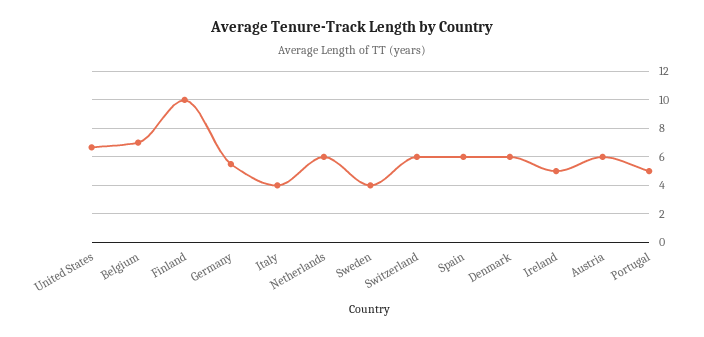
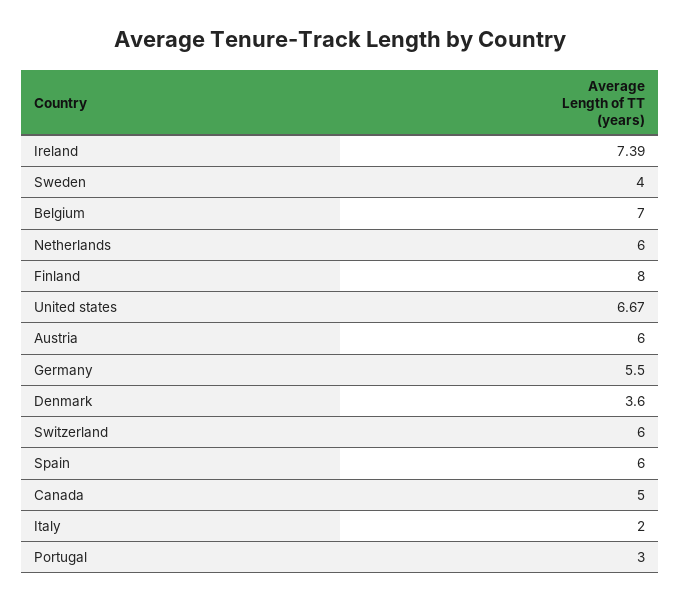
  {
    "United States": 6.67,
    "Belgium": 7,
-   "Finland": 10,
+   "Finland": 8,
    "Germany": 5.5,
-   "Italy": 4,
+   "Italy": 2,
    "Netherlands": 6,
    "Sweden": 4,
    "Switzerland": 6,
    "Spain": 6,
-   "Denmark": 6,
+   "Denmark": 3.6,
-   "Ireland": 5,
+   "Ireland": 7.39,
    "Austria": 6,
-   "Portugal": 5
+   "Portugal": 3,
+   "Canada": 5
  }

